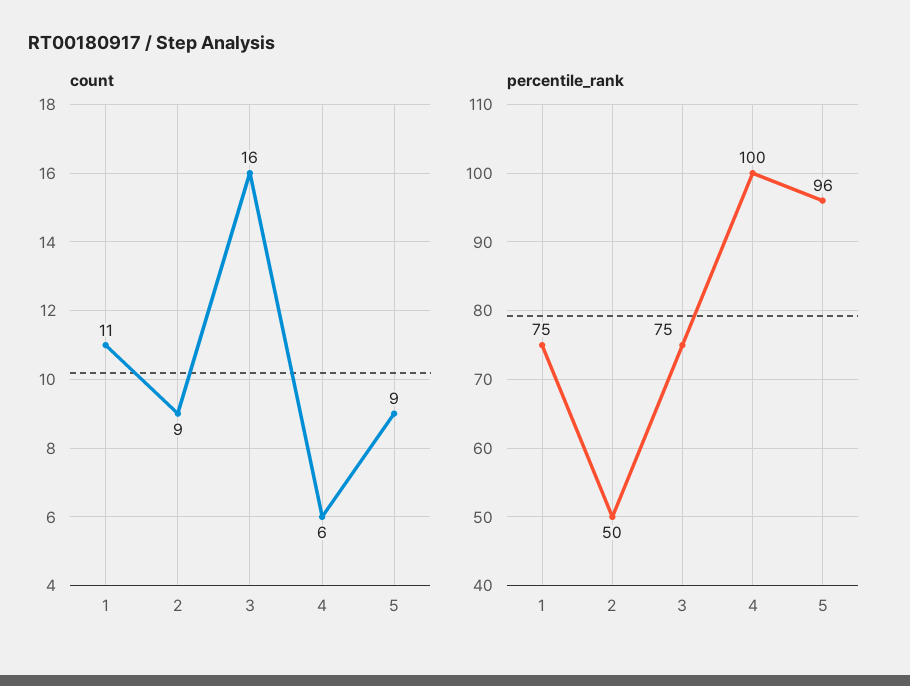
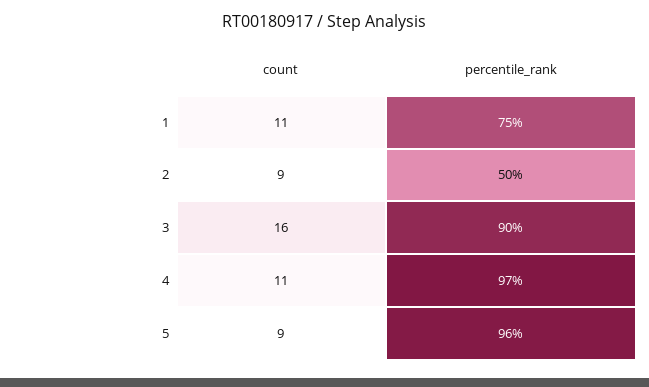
  {
    "count": {
      "1": 11,
      "2": 9,
      "3": 16,
-     "4": 6,
+     "4": 11,
      "5": 9
    },
    "percentile_rank": {
      "1": 75,
      "2": 50,
-     "3": 75,
+     "3": 90,
-     "4": 100,
+     "4": 97,
      "5": 96
    }
  }

